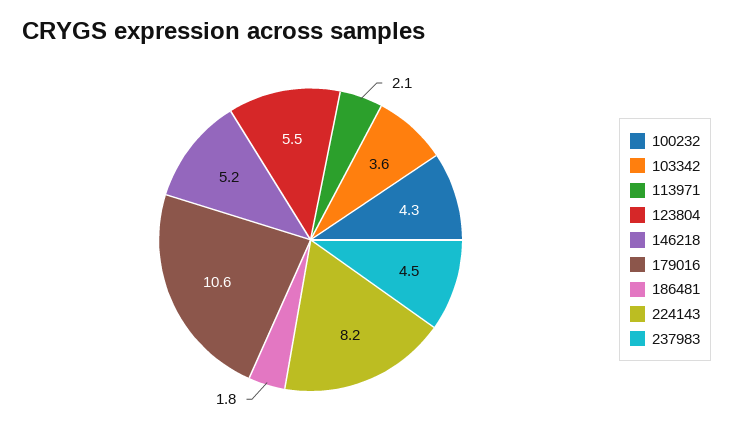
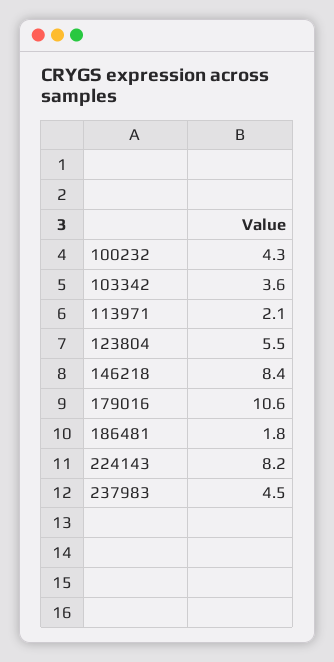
  {
    "100232": 4.3,
    "103342": 3.6,
    "113971": 2.1,
    "123804": 5.5,
-   "146218": 5.2,
+   "146218": 8.4,
    "179016": 10.6,
    "186481": 1.8,
    "224143": 8.2,
    "237983": 4.5
  }

